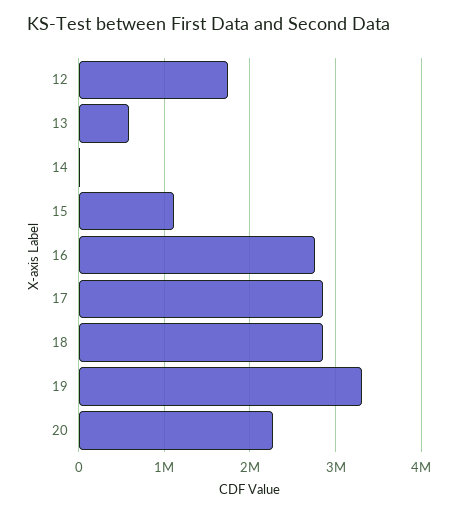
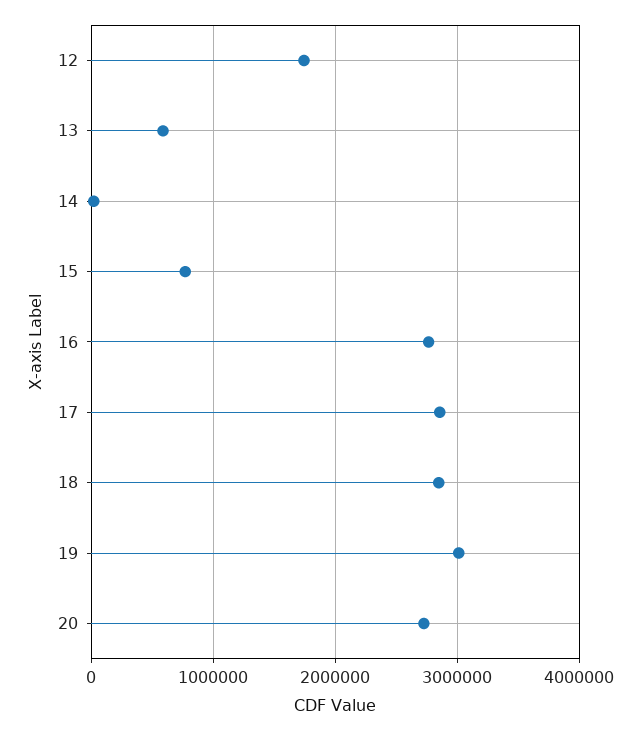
  {
    "12": 1700000,
    "13": 600000,
    "14": 0,
-   "15": 1100000,
+   "15": 800000,
    "16": 2800000,
    "17": 2900000,
    "18": 2800000,
-   "19": 3300000,
+   "19": 3000000,
-   "20": 2300000
+   "20": 2700000
  }

